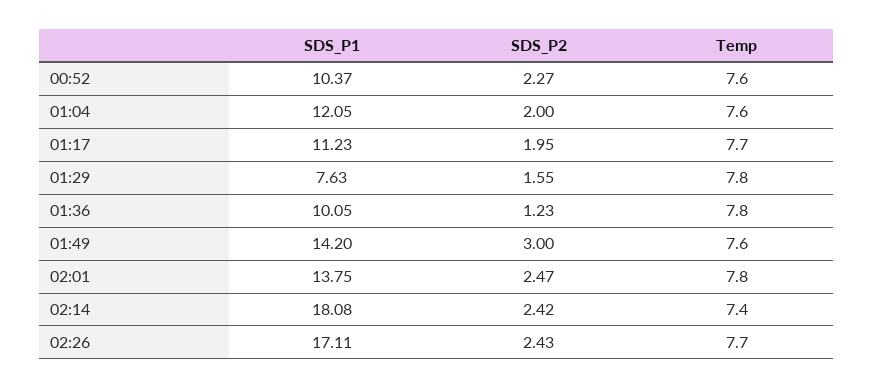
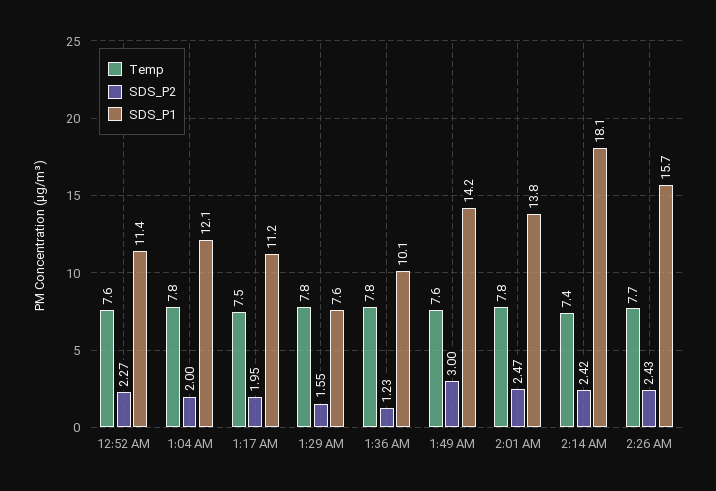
  {
    "SDS_P1": {
-     "00:52": 10.37,
+     "00:52": 11.4,
      "01:04": 12.05,
      "01:17": 11.23,
      "01:29": 7.63,
      "01:36": 10.05,
      "01:49": 14.2,
      "02:01": 13.75,
      "02:14": 18.08,
-     "02:26": 17.11
+     "02:26": 15.7
    },
    "SDS_P2": {
      "00:52": 2.27,
      "01:04": 2,
      "01:17": 1.95,
      "01:29": 1.55,
      "01:36": 1.23,
      "01:49": 3,
      "02:01": 2.47,
      "02:14": 2.42,
      "02:26": 2.43
    },
    "Temp": {
      "00:52": 7.6,
-     "01:04": 7.6,
+     "01:04": 7.8,
-     "01:17": 7.7,
+     "01:17": 7.5,
      "01:29": 7.8,
      "01:36": 7.8,
      "01:49": 7.6,
      "02:01": 7.8,
      "02:14": 7.4,
      "02:26": 7.7
    }
  }

